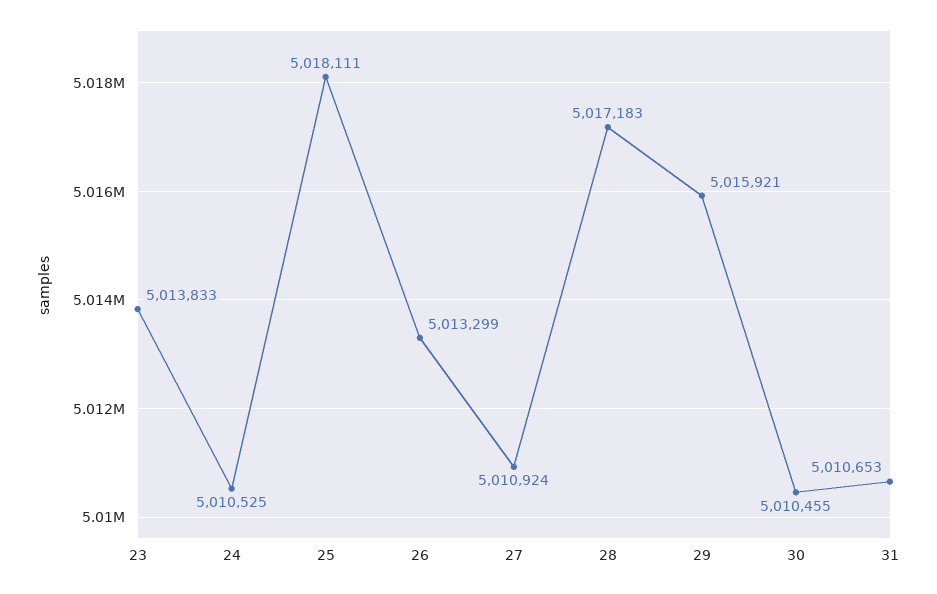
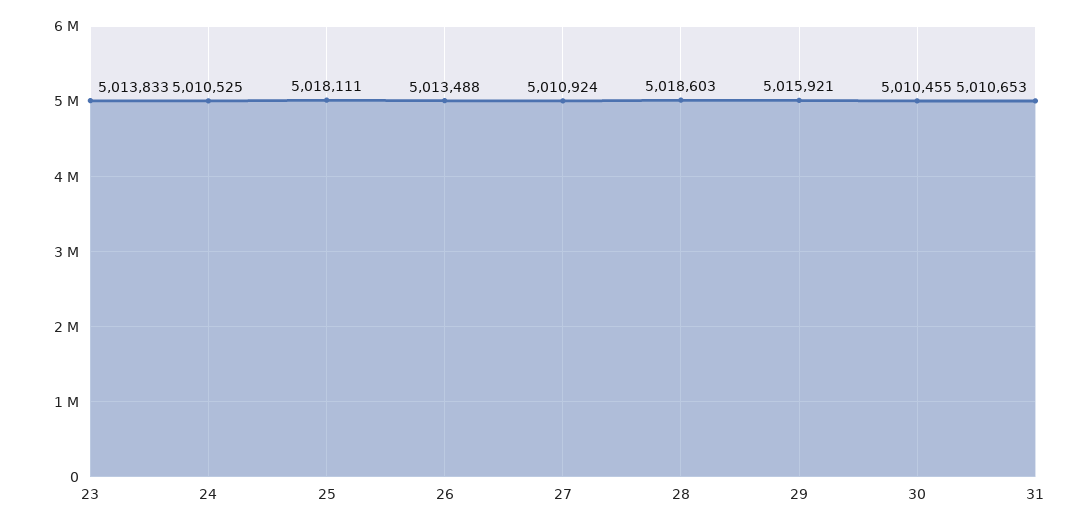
  {
    "23": 5013833,
    "24": 5010525,
    "25": 5018111,
-   "26": 5013299,
+   "26": 5013488,
    "27": 5010924,
-   "28": 5017183,
+   "28": 5018603,
    "29": 5015921,
    "30": 5010455,
    "31": 5010653
  }

